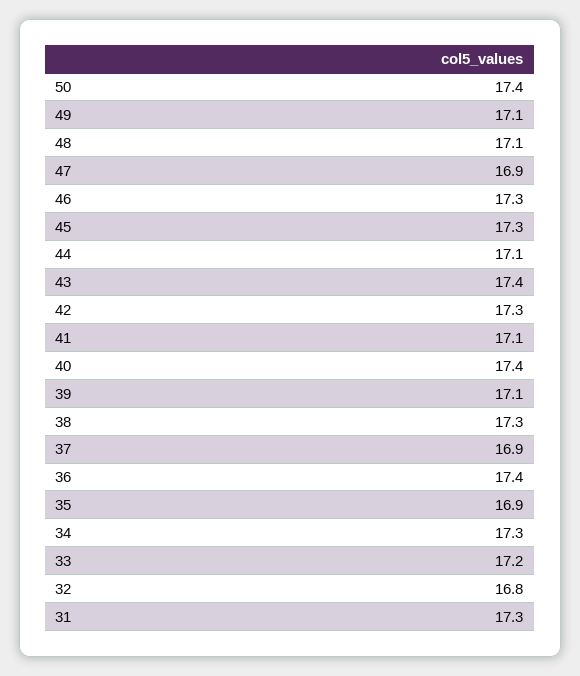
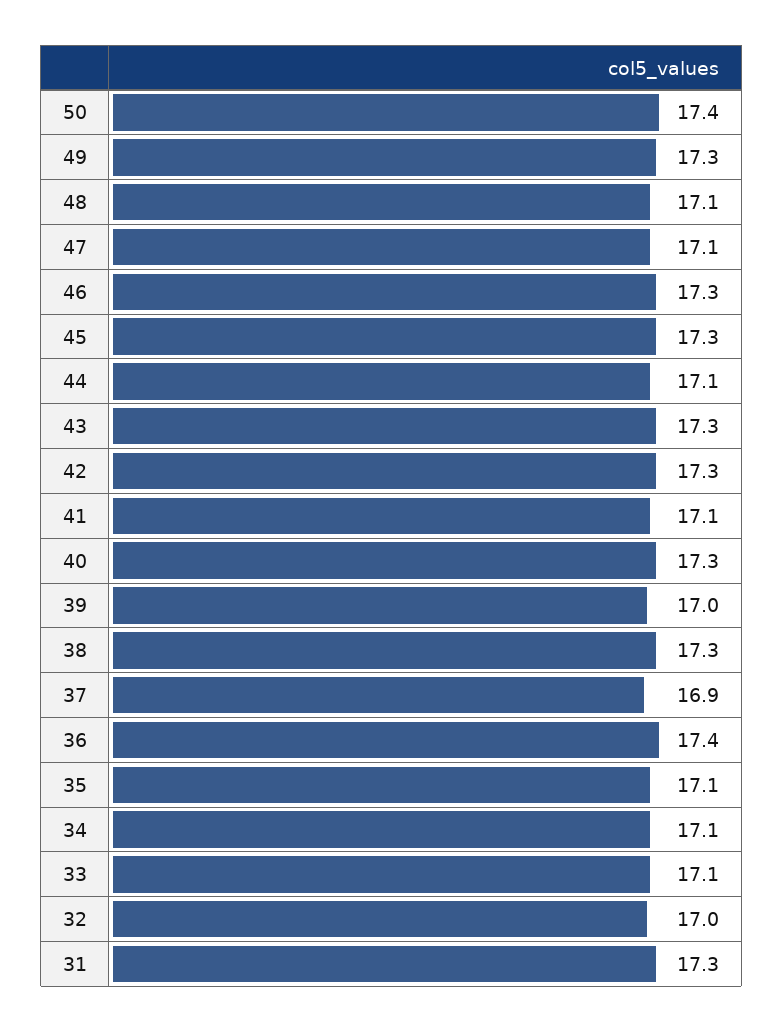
  {
    "50": 17.4,
-   "49": 17.1,
+   "49": 17.3,
    "48": 17.1,
-   "47": 16.9,
+   "47": 17.1,
    "46": 17.3,
    "45": 17.3,
    "44": 17.1,
-   "43": 17.4,
+   "43": 17.3,
    "42": 17.3,
    "41": 17.1,
-   "40": 17.4,
+   "40": 17.3,
-   "39": 17.1,
+   "39": 17,
    "38": 17.3,
    "37": 16.9,
    "36": 17.4,
-   "35": 16.9,
+   "35": 17.1,
-   "34": 17.3,
+   "34": 17.1,
-   "33": 17.2,
+   "33": 17.1,
-   "32": 16.8,
+   "32": 17,
    "31": 17.3
  }

